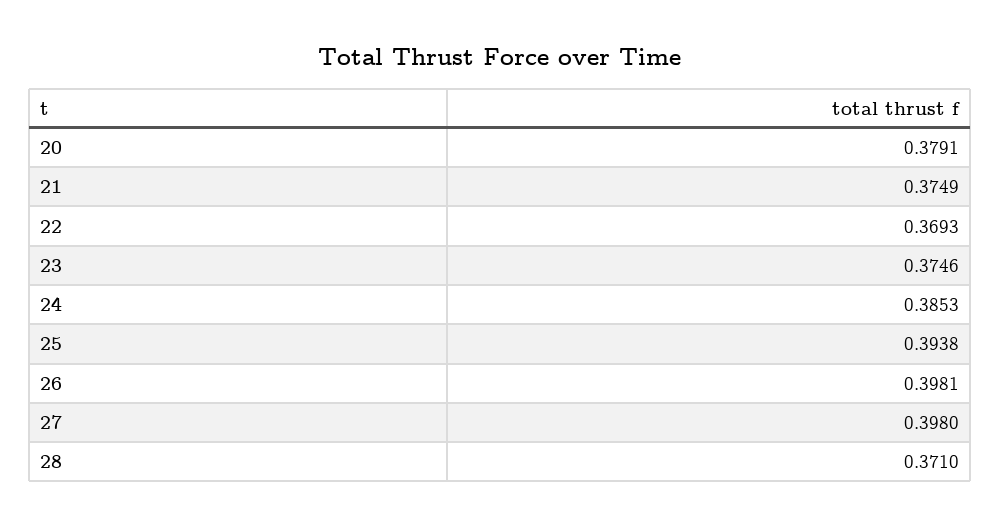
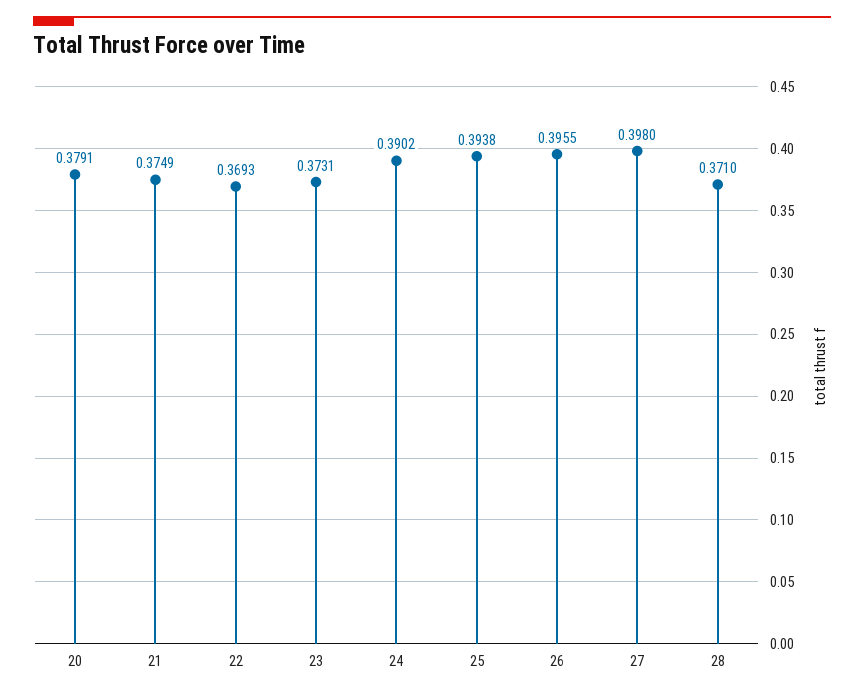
  {
    "20": 0.3791,
    "21": 0.3749,
    "22": 0.3693,
-   "23": 0.3746,
+   "23": 0.3731,
-   "24": 0.3853,
+   "24": 0.3902,
    "25": 0.3938,
-   "26": 0.3981,
+   "26": 0.3955,
    "27": 0.398,
    "28": 0.371
  }

